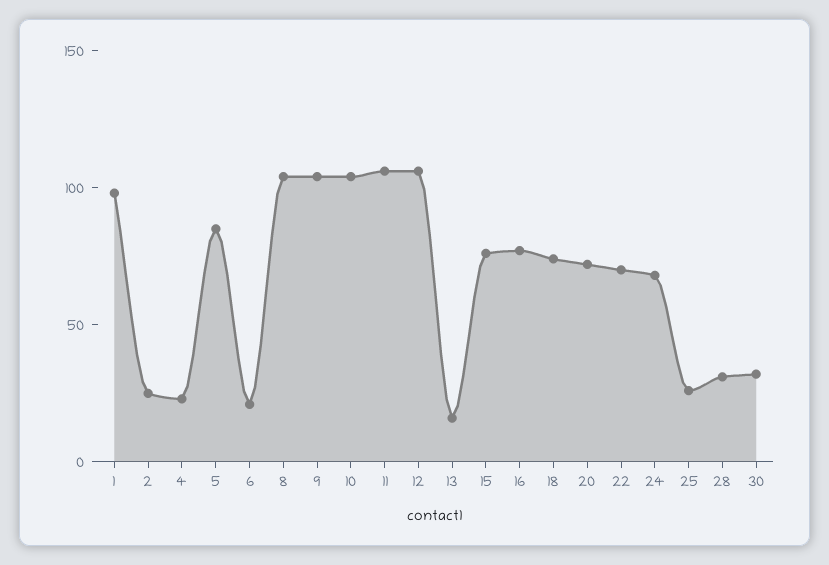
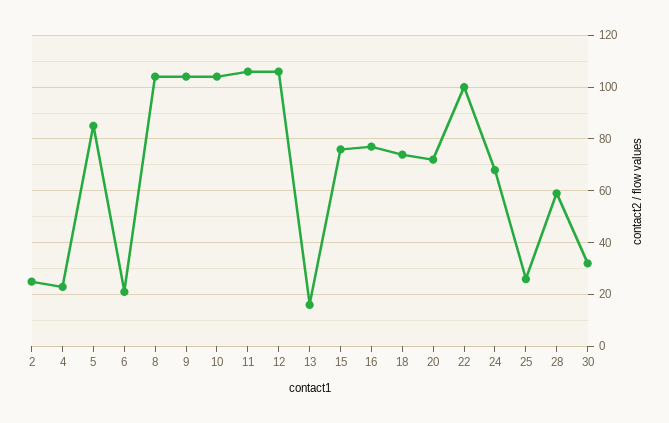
  {
-   "1": 100,
    "2": 25,
    "4": 25,
    "5": 85,
    "6": 20,
    "8": 105,
    "9": 105,
    "10": 105,
    "11": 105,
    "12": 105,
    "13": 15,
    "15": 75,
    "16": 75,
    "18": 75,
    "20": 70,
-   "22": 70,
+   "22": 100,
    "24": 70,
    "25": 25,
-   "28": 30,
+   "28": 60,
    "30": 30
  }

